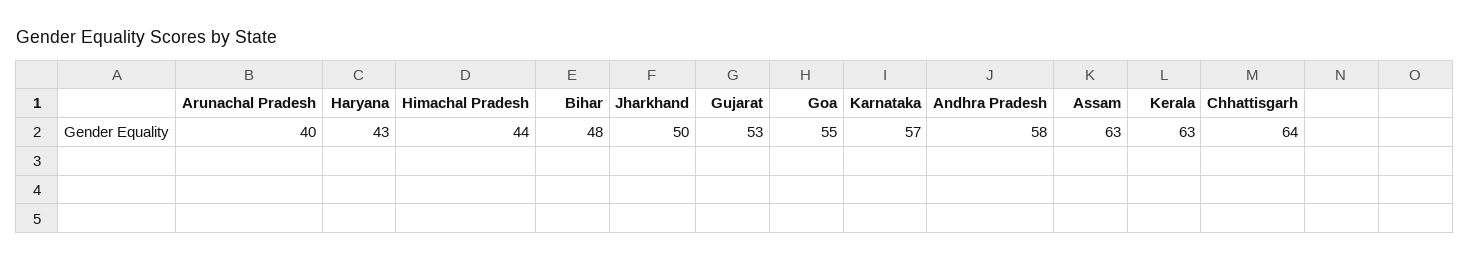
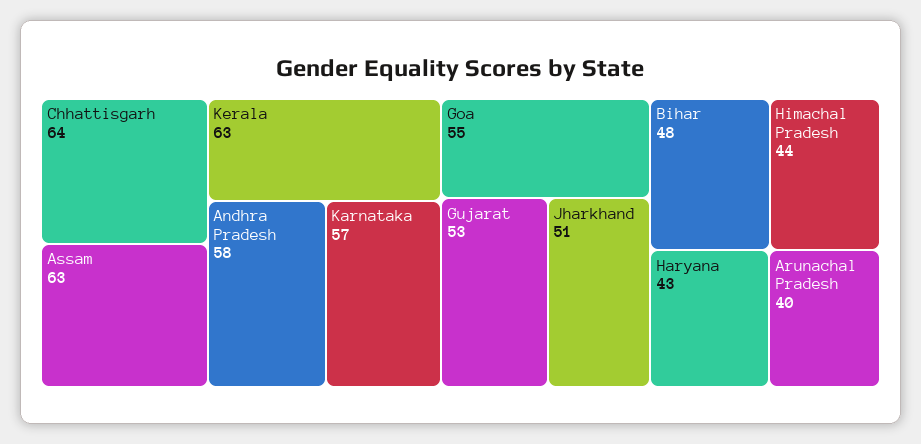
  {
    "Arunachal Pradesh": 40,
    "Haryana": 43,
    "Himachal Pradesh": 44,
    "Bihar": 48,
-   "Jharkhand": 50,
+   "Jharkhand": 51,
    "Gujarat": 53,
    "Goa": 55,
    "Karnataka": 57,
    "Andhra Pradesh": 58,
    "Assam": 63,
    "Kerala": 63,
    "Chhattisgarh": 64
  }

